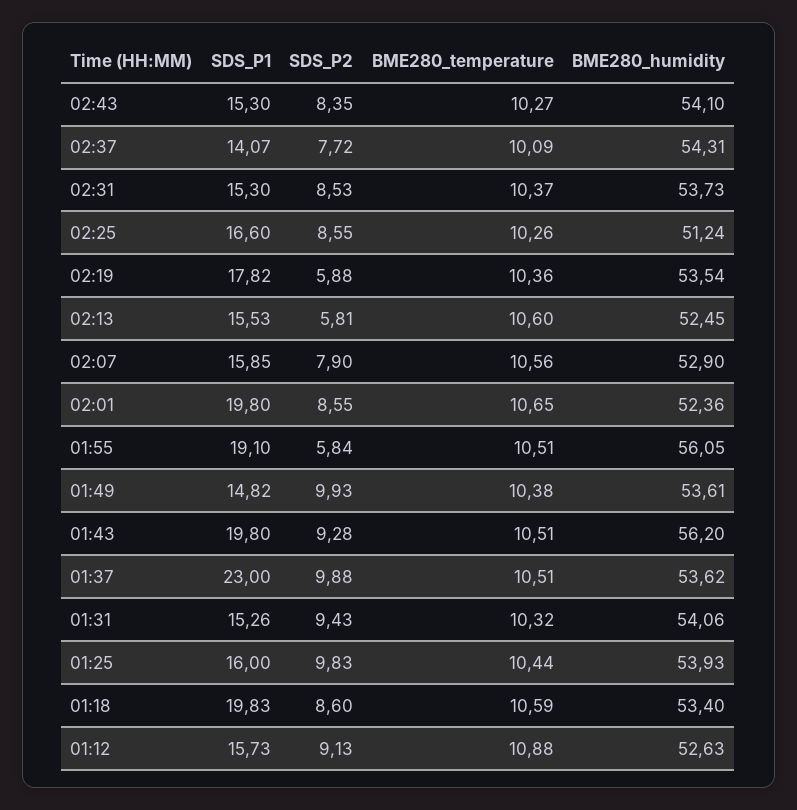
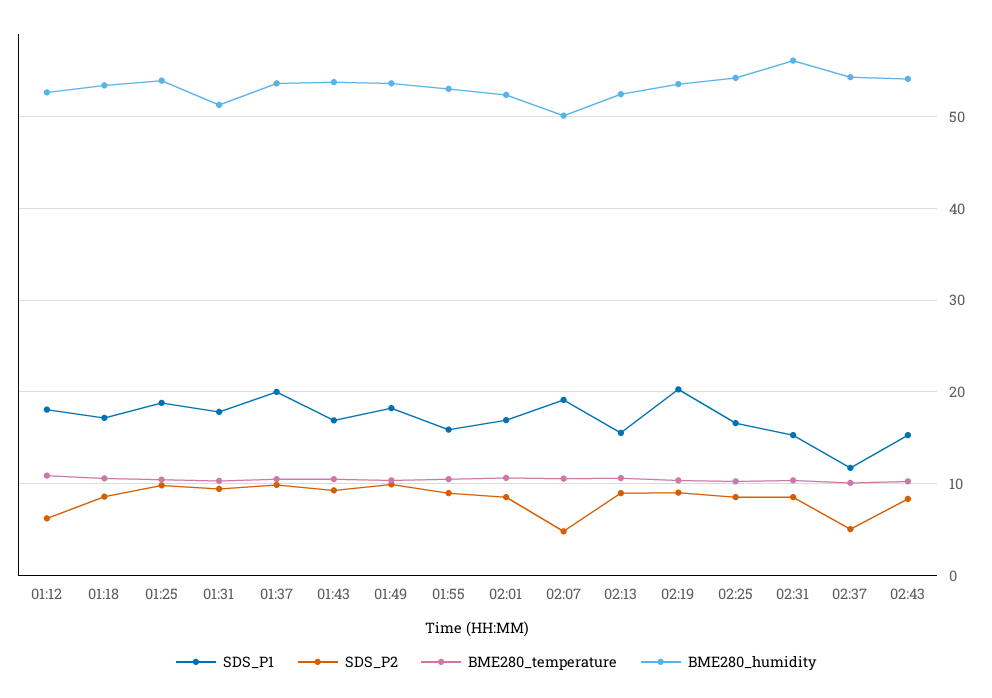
  {
    "SDS_P1": {
      "02:43": 15.3,
-     "02:37": 14.07,
+     "02:37": 12,
      "02:31": 15.3,
      "02:25": 16.6,
-     "02:19": 17.82,
+     "02:19": 20,
      "02:13": 15.53,
-     "02:07": 15.85,
+     "02:07": 19,
-     "02:01": 19.8,
+     "02:01": 17,
-     "01:55": 19.1,
+     "01:55": 16,
-     "01:49": 14.82,
+     "01:49": 18,
-     "01:43": 19.8,
+     "01:43": 17,
-     "01:37": 23,
+     "01:37": 20,
-     "01:31": 15.26,
+     "01:31": 18,
-     "01:25": 16,
+     "01:25": 19,
-     "01:18": 19.83,
+     "01:18": 17,
-     "01:12": 15.73
+     "01:12": 18
    },
    "SDS_P2": {
      "02:43": 8.35,
-     "02:37": 7.72,
+     "02:37": 5,
      "02:31": 8.53,
      "02:25": 8.55,
-     "02:19": 5.88,
+     "02:19": 9,
-     "02:13": 5.81,
+     "02:13": 9,
-     "02:07": 7.9,
+     "02:07": 5,
      "02:01": 8.55,
-     "01:55": 5.84,
+     "01:55": 9,
      "01:49": 9.93,
      "01:43": 9.28,
      "01:37": 9.88,
      "01:31": 9.43,
      "01:25": 9.83,
      "01:18": 8.6,
-     "01:12": 9.13
+     "01:12": 6
    },
    "BME280_temperature": {
      "02:43": 10.27,
      "02:37": 10.09,
      "02:31": 10.37,
      "02:25": 10.26,
      "02:19": 10.36,
      "02:13": 10.6,
      "02:07": 10.56,
      "02:01": 10.65,
      "01:55": 10.51,
      "01:49": 10.38,
      "01:43": 10.51,
      "01:37": 10.51,
      "01:31": 10.32,
      "01:25": 10.44,
      "01:18": 10.59,
      "01:12": 10.88
    },
    "BME280_humidity": {
      "02:43": 54.1,
      "02:37": 54.31,
-     "02:31": 53.73,
+     "02:31": 56,
-     "02:25": 51.24,
+     "02:25": 54,
      "02:19": 53.54,
      "02:13": 52.45,
-     "02:07": 52.9,
+     "02:07": 50,
      "02:01": 52.36,
-     "01:55": 56.05,
+     "01:55": 53,
      "01:49": 53.61,
-     "01:43": 56.2,
+     "01:43": 54,
      "01:37": 53.62,
-     "01:31": 54.06,
+     "01:31": 51,
      "01:25": 53.93,
      "01:18": 53.4,
      "01:12": 52.63
    }
  }

